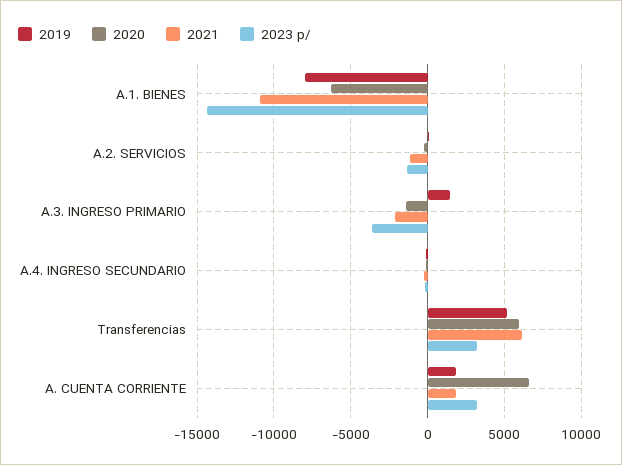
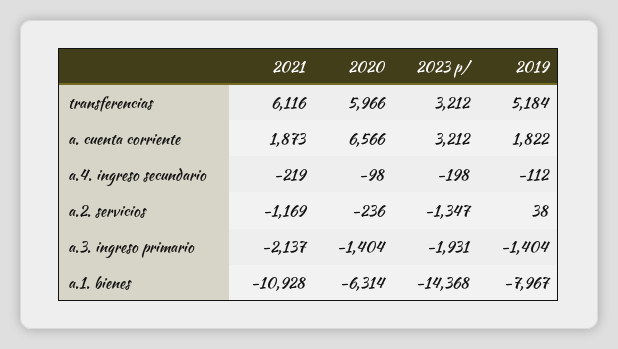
  {
    "2019": {
      "A.1. BIENES": -7967,
      "A.2. SERVICIOS": 38,
-     "A.3. INGRESO PRIMARIO": 1500,
+     "A.3. INGRESO PRIMARIO": -1404,
      "A.4. INGRESO SECUNDARIO": -112,
      "Transferencias": 5184,
      "A. CUENTA CORRIENTE": 1822
    },
    "2020": {
      "A.1. BIENES": -6314,
      "A.2. SERVICIOS": -236,
      "A.3. INGRESO PRIMARIO": -1404,
      "A.4. INGRESO SECUNDARIO": -98,
      "Transferencias": 5966,
      "A. CUENTA CORRIENTE": 6566
    },
    "2021": {
      "A.1. BIENES": -10928,
      "A.2. SERVICIOS": -1169,
      "A.3. INGRESO PRIMARIO": -2137,
      "A.4. INGRESO SECUNDARIO": -219,
      "Transferencias": 6116,
      "A. CUENTA CORRIENTE": 1873
    },
    "2023 p/": {
      "A.1. BIENES": -14368,
      "A.2. SERVICIOS": -1347,
-     "A.3. INGRESO PRIMARIO": -3500,
+     "A.3. INGRESO PRIMARIO": -1931,
      "A.4. INGRESO SECUNDARIO": -198,
      "Transferencias": 3212,
      "A. CUENTA CORRIENTE": 3212
    }
  }

